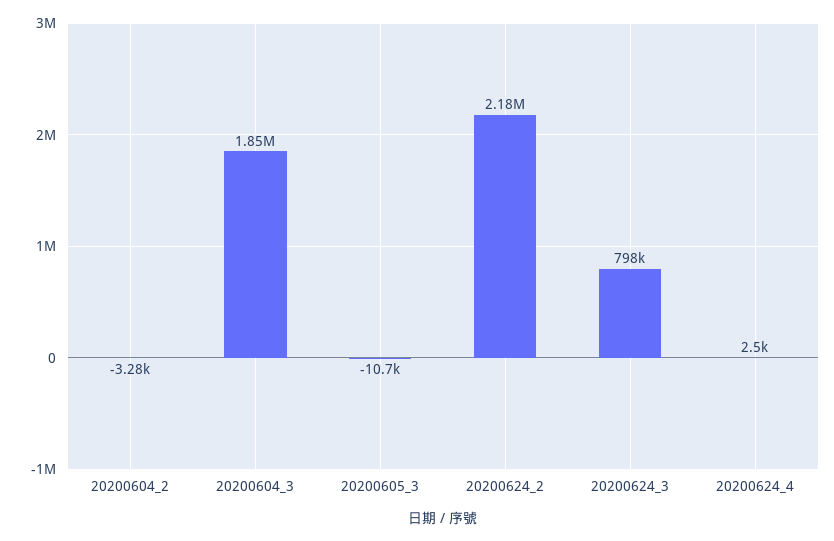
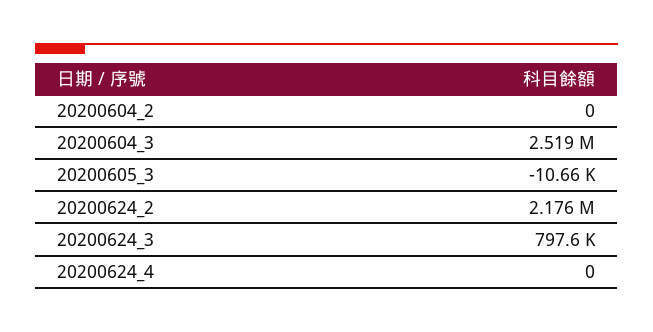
  {
-   "20200604_2": -3280,
+   "20200604_2": 0,
-   "20200604_3": 1850000,
+   "20200604_3": 2519000,
    "20200605_3": -10660,
    "20200624_2": 2176000,
    "20200624_3": 797600,
-   "20200624_4": 2500
+   "20200624_4": 0
  }

